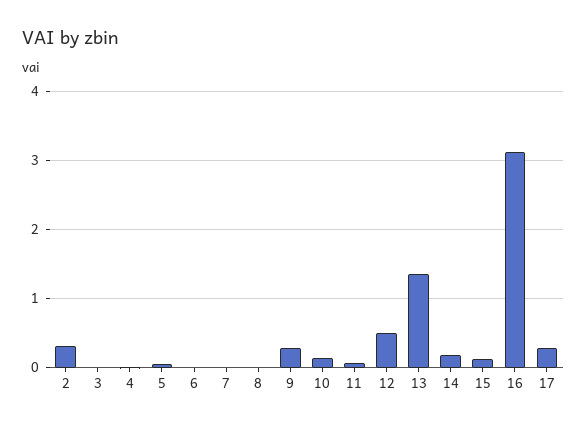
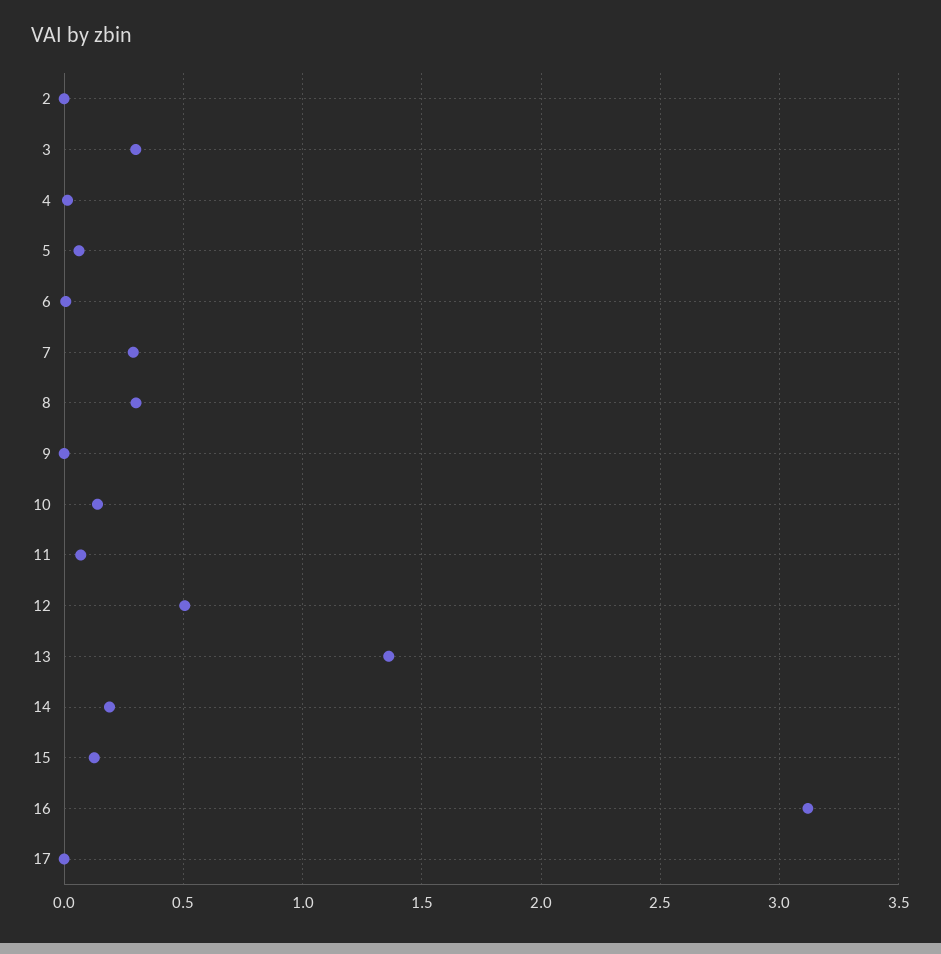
  {
-   "2": 0.3,
+   "2": 0,
-   "3": 0,
+   "3": 0.3,
    "4": 0,
    "5": 0.05,
    "6": 0,
-   "7": 0,
+   "7": 0.3,
-   "8": 0,
+   "8": 0.3,
-   "9": 0.3,
+   "9": 0,
    "10": 0.15,
    "11": 0.05,
    "12": 0.5,
    "13": 1.35,
    "14": 0.2,
    "15": 0.15,
    "16": 3.1,
-   "17": 0.3
+   "17": 0
  }

